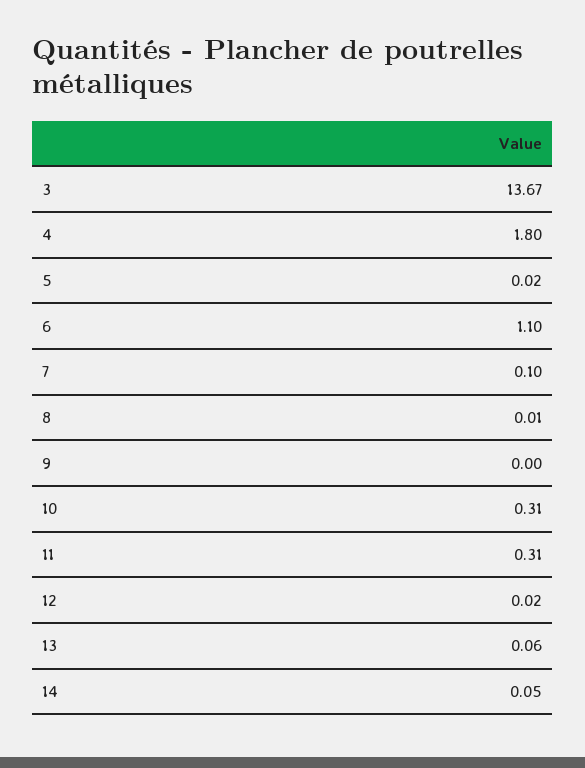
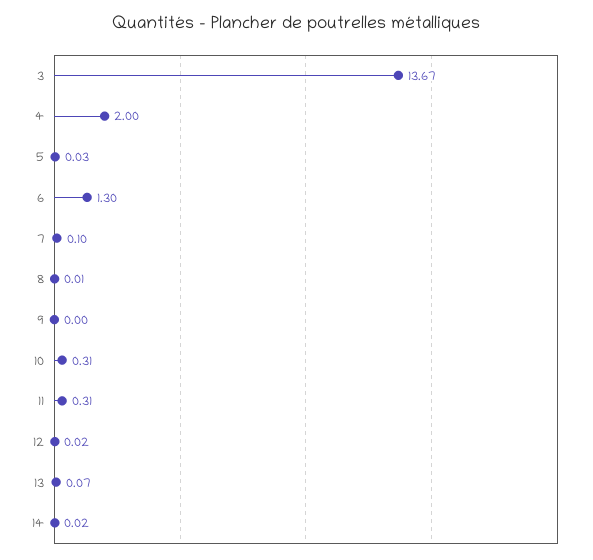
  {
    "3": 13.67,
-   "4": 1.8,
+   "4": 2,
-   "5": 0.02,
+   "5": 0.03,
-   "6": 1.1,
+   "6": 1.3,
    "7": 0.1,
    "8": 0.01,
    "9": 0,
    "10": 0.31,
    "11": 0.31,
    "12": 0.02,
-   "13": 0.06,
+   "13": 0.07,
-   "14": 0.05
+   "14": 0.02
  }

